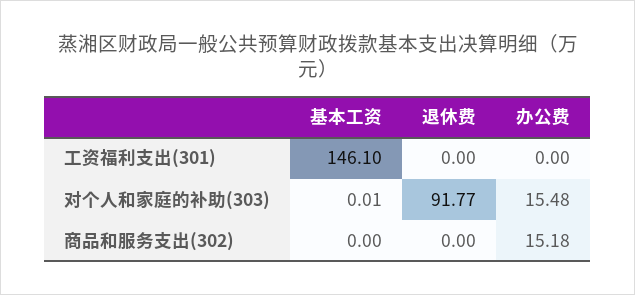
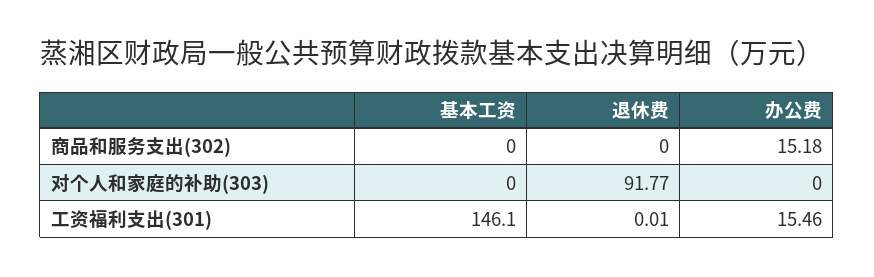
  {
    "基本工资": {
      "工资福利支出(301)": 146.1,
-     "对个人和家庭的补助(303)": 0.01,
+     "对个人和家庭的补助(303)": 0,
      "商品和服务支出(302)": 0
    },
    "退休费": {
-     "工资福利支出(301)": 0,
+     "工资福利支出(301)": 0.01,
      "对个人和家庭的补助(303)": 91.77,
      "商品和服务支出(302)": 0
    },
    "办公费": {
-     "工资福利支出(301)": 0,
+     "工资福利支出(301)": 15.46,
-     "对个人和家庭的补助(303)": 15.48,
+     "对个人和家庭的补助(303)": 0,
      "商品和服务支出(302)": 15.18
    }
  }

